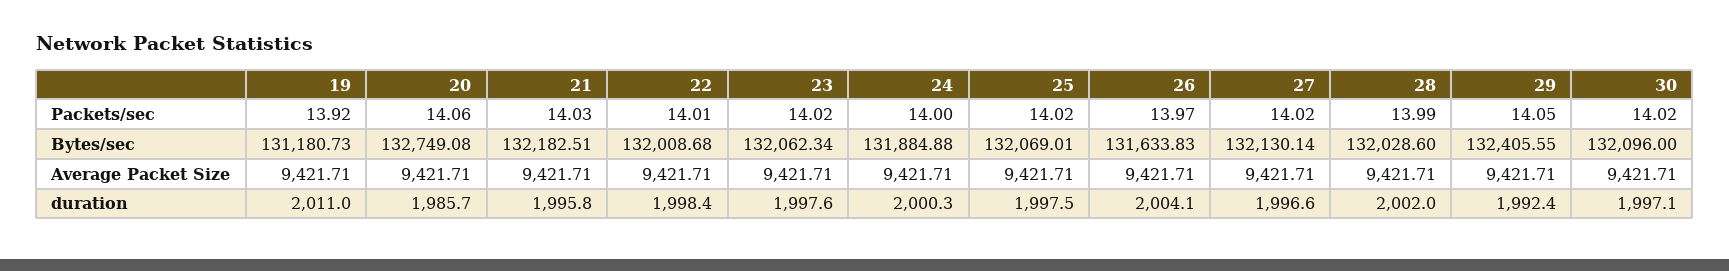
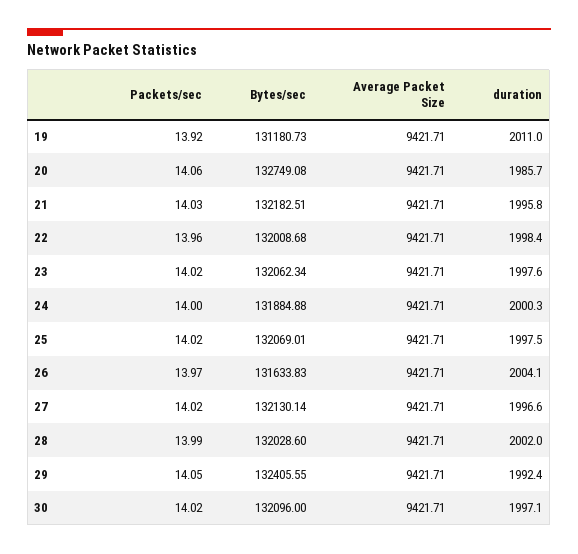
  {
    "19": {
      "Packets/sec": 13.92,
      "Bytes/sec": 131180.73,
      "Average Packet Size": 9421.71,
      "duration": 2011
    },
    "20": {
      "Packets/sec": 14.06,
      "Bytes/sec": 132749.08,
      "Average Packet Size": 9421.71,
      "duration": 1985.7
    },
    "21": {
      "Packets/sec": 14.03,
      "Bytes/sec": 132182.51,
      "Average Packet Size": 9421.71,
      "duration": 1995.8
    },
    "22": {
-     "Packets/sec": 14.01,
+     "Packets/sec": 13.96,
      "Bytes/sec": 132008.68,
      "Average Packet Size": 9421.71,
      "duration": 1998.4
    },
    "23": {
      "Packets/sec": 14.02,
      "Bytes/sec": 132062.34,
      "Average Packet Size": 9421.71,
      "duration": 1997.6
    },
    "24": {
      "Packets/sec": 14,
      "Bytes/sec": 131884.88,
      "Average Packet Size": 9421.71,
      "duration": 2000.3
    },
    "25": {
      "Packets/sec": 14.02,
      "Bytes/sec": 132069.01,
      "Average Packet Size": 9421.71,
      "duration": 1997.5
    },
    "26": {
      "Packets/sec": 13.97,
      "Bytes/sec": 131633.83,
      "Average Packet Size": 9421.71,
      "duration": 2004.1
    },
    "27": {
      "Packets/sec": 14.02,
      "Bytes/sec": 132130.14,
      "Average Packet Size": 9421.71,
      "duration": 1996.6
    },
    "28": {
      "Packets/sec": 13.99,
      "Bytes/sec": 132028.6,
      "Average Packet Size": 9421.71,
      "duration": 2002
    },
    "29": {
      "Packets/sec": 14.05,
      "Bytes/sec": 132405.55,
      "Average Packet Size": 9421.71,
      "duration": 1992.4
    },
    "30": {
      "Packets/sec": 14.02,
      "Bytes/sec": 132096,
      "Average Packet Size": 9421.71,
      "duration": 1997.1
    }
  }

